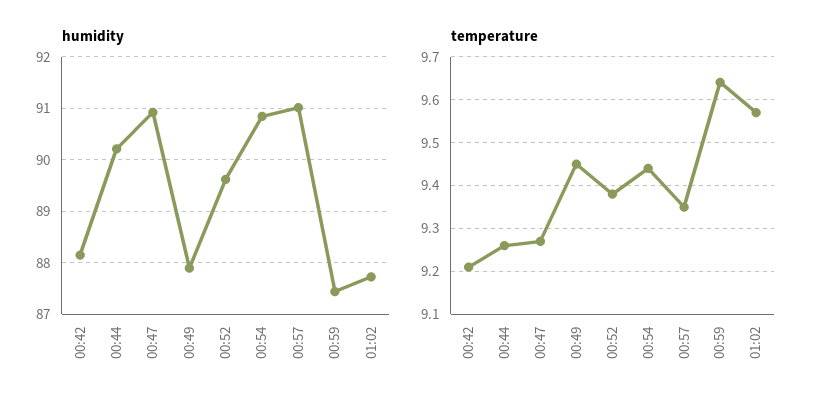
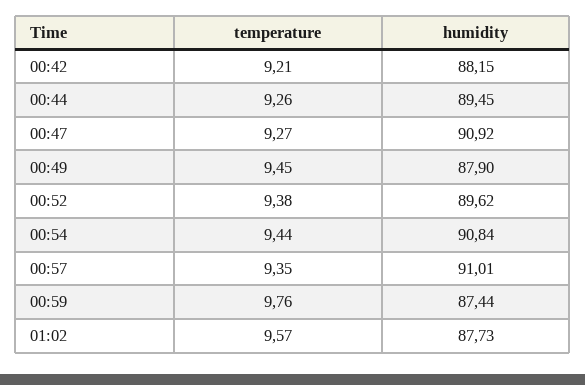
  {
    "humidity": {
      "00:42": 88.15,
-     "00:44": 90.2,
+     "00:44": 89.45,
      "00:47": 90.92,
      "00:49": 87.9,
      "00:52": 89.62,
      "00:54": 90.84,
      "00:57": 91.01,
      "00:59": 87.44,
      "01:02": 87.73
    },
    "temperature": {
      "00:42": 9.21,
      "00:44": 9.26,
      "00:47": 9.27,
      "00:49": 9.45,
      "00:52": 9.38,
      "00:54": 9.44,
      "00:57": 9.35,
-     "00:59": 9.65,
+     "00:59": 9.76,
      "01:02": 9.57
    }
  }

